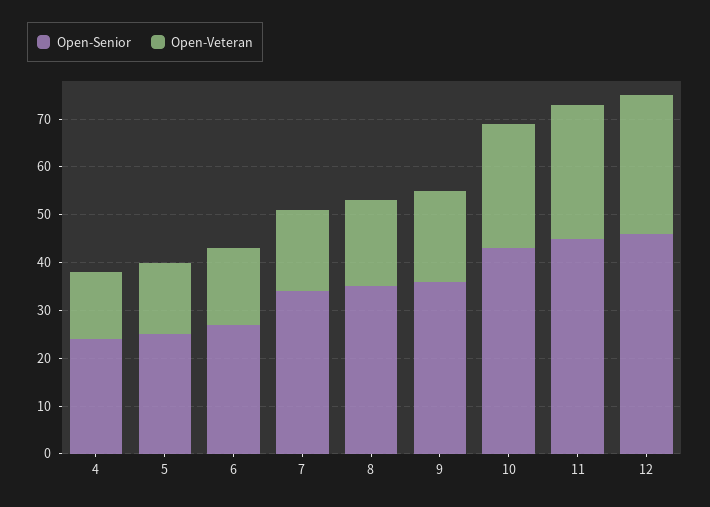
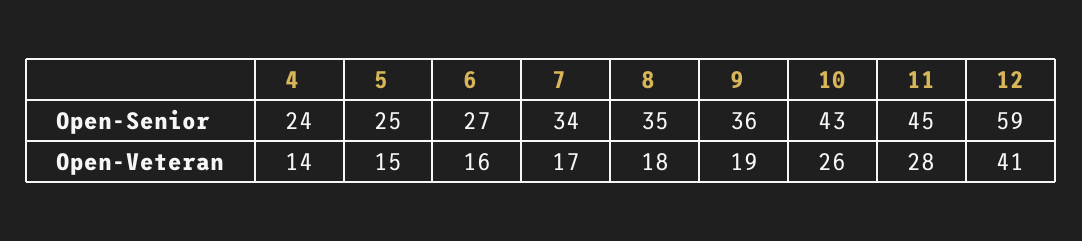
  {
    "Open-Senior": {
      "4": 24,
      "5": 25,
      "6": 27,
      "7": 34,
      "8": 35,
      "9": 36,
      "10": 43,
      "11": 45,
-     "12": 45
+     "12": 59
    },
    "Open-Veteran": {
      "4": 14,
      "5": 15,
      "6": 16,
      "7": 17,
      "8": 18,
      "9": 19,
      "10": 26,
      "11": 28,
-     "12": 30
+     "12": 41
    }
  }

